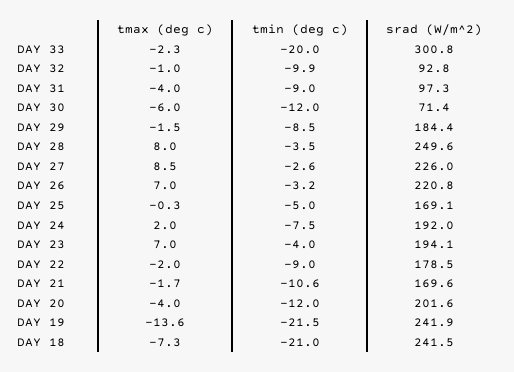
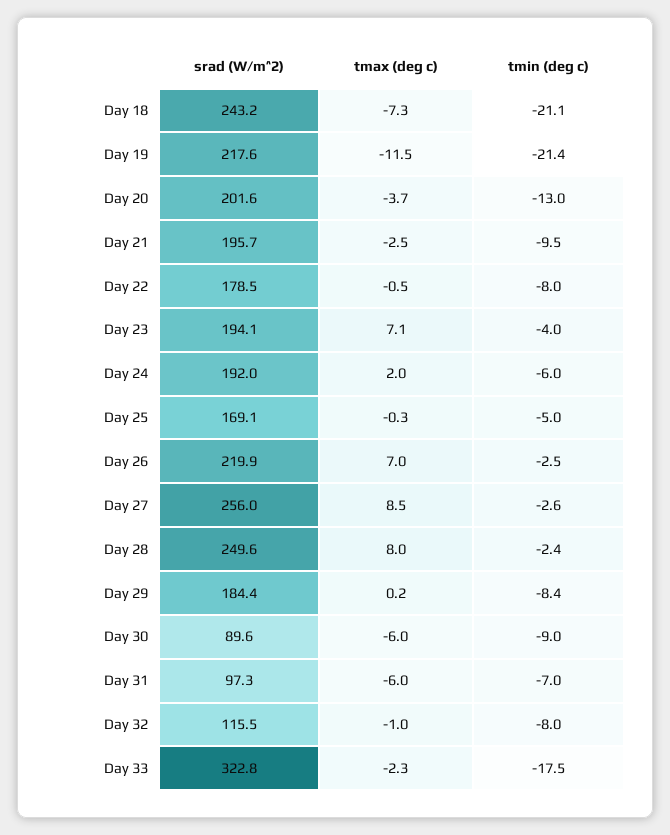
  {
    "tmax (deg c)": {
      "DAY 33": -2.3,
      "DAY 32": -1,
-     "DAY 31": -4,
+     "DAY 31": -6,
      "DAY 30": -6,
-     "DAY 29": -1.5,
+     "DAY 29": 0.2,
      "DAY 28": 8,
      "DAY 27": 8.5,
      "DAY 26": 7,
      "DAY 25": -0.3,
      "DAY 24": 2,
-     "DAY 23": 7,
+     "DAY 23": 7.1,
-     "DAY 22": -2,
+     "DAY 22": -0.5,
-     "DAY 21": -1.7,
+     "DAY 21": -2.5,
-     "DAY 20": -4,
+     "DAY 20": -3.7,
-     "DAY 19": -13.6,
+     "DAY 19": -11.5,
      "DAY 18": -7.3
    },
    "tmin (deg c)": {
-     "DAY 33": -20,
+     "DAY 33": -17.5,
-     "DAY 32": -9.9,
+     "DAY 32": -8,
-     "DAY 31": -9,
+     "DAY 31": -7,
-     "DAY 30": -12,
+     "DAY 30": -9,
-     "DAY 29": -8.5,
+     "DAY 29": -8.4,
-     "DAY 28": -3.5,
+     "DAY 28": -2.4,
      "DAY 27": -2.6,
-     "DAY 26": -3.2,
+     "DAY 26": -2.5,
      "DAY 25": -5,
-     "DAY 24": -7.5,
+     "DAY 24": -6,
      "DAY 23": -4,
-     "DAY 22": -9,
+     "DAY 22": -8,
-     "DAY 21": -10.6,
+     "DAY 21": -9.5,
-     "DAY 20": -12,
+     "DAY 20": -13,
-     "DAY 19": -21.5,
+     "DAY 19": -21.4,
-     "DAY 18": -21
+     "DAY 18": -21.1
    },
    "srad (W/m^2)": {
-     "DAY 33": 300.8,
+     "DAY 33": 322.8,
-     "DAY 32": 92.8,
+     "DAY 32": 115.5,
      "DAY 31": 97.3,
-     "DAY 30": 71.4,
+     "DAY 30": 89.6,
      "DAY 29": 184.4,
      "DAY 28": 249.6,
-     "DAY 27": 226,
+     "DAY 27": 256,
-     "DAY 26": 220.8,
+     "DAY 26": 219.9,
      "DAY 25": 169.1,
      "DAY 24": 192,
      "DAY 23": 194.1,
      "DAY 22": 178.5,
-     "DAY 21": 169.6,
+     "DAY 21": 195.7,
      "DAY 20": 201.6,
-     "DAY 19": 241.9,
+     "DAY 19": 217.6,
-     "DAY 18": 241.5
+     "DAY 18": 243.2
    }
  }

